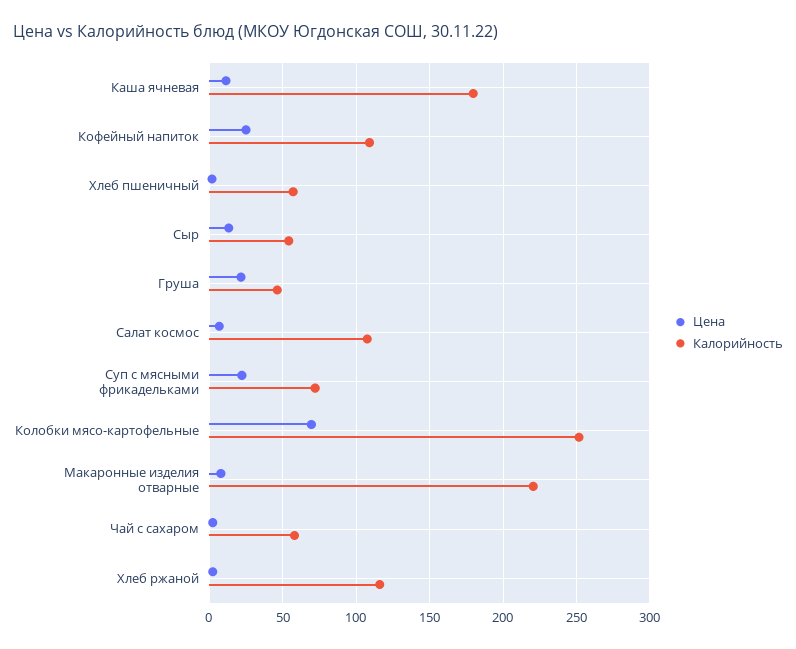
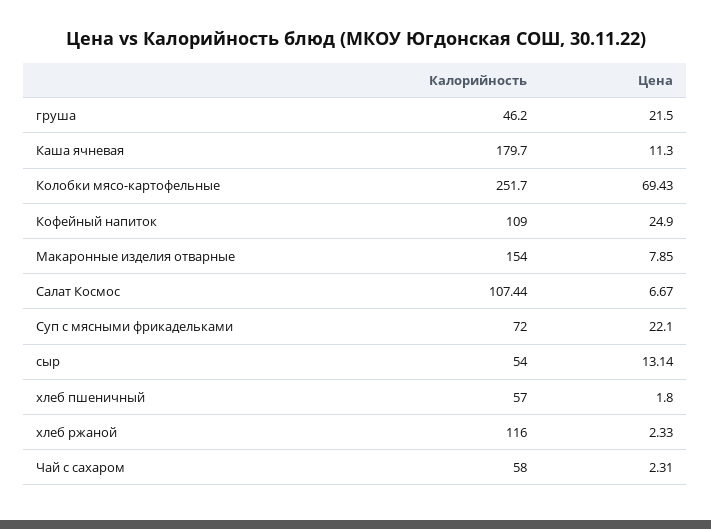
  {
    "Цена": {
      "Каша ячневая": 11.3,
      "Кофейный напиток": 24.9,
      "Хлеб пшеничный": 1.8,
      "Сыр": 13.14,
      "Груша": 21.5,
      "Салат космос": 6.67,
      "Суп с мясными фрикадельками": 22.1,
      "Колобки мясо-картофельные": 69.43,
      "Макаронные изделия отварные": 7.85,
      "Чай с сахаром": 2.31,
      "Хлеб ржаной": 2.33
    },
    "Калорийность": {
      "Каша ячневая": 179.7,
      "Кофейный напиток": 109,
      "Хлеб пшеничный": 57,
      "Сыр": 54,
      "Груша": 46.2,
      "Салат космос": 107.44,
      "Суп с мясными фрикадельками": 72,
      "Колобки мясо-картофельные": 251.7,
-     "Макаронные изделия отварные": 220,
+     "Макаронные изделия отварные": 154,
      "Чай с сахаром": 58,
      "Хлеб ржаной": 116
    }
  }

